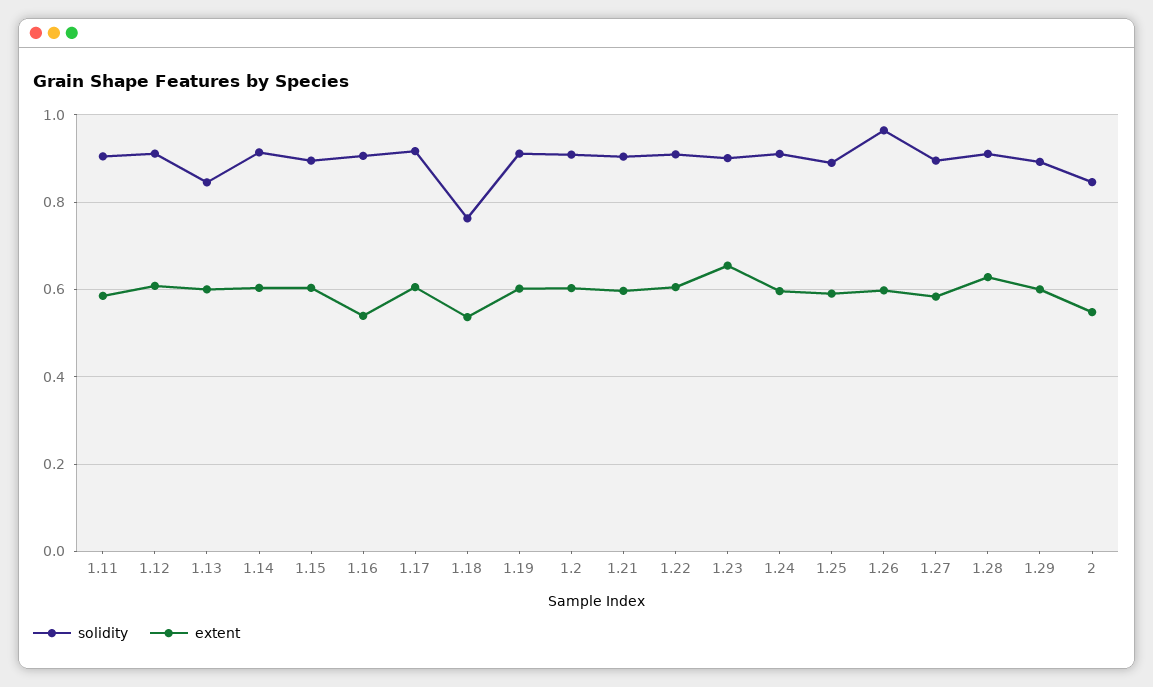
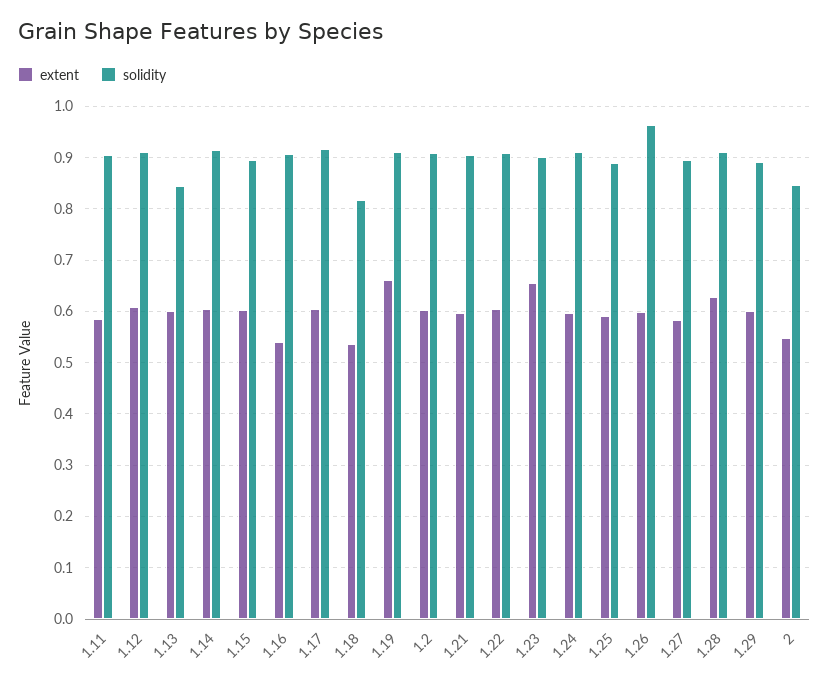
  {
    "solidity": {
      "1.11": 0.9,
      "1.12": 0.92,
      "1.13": 0.84,
      "1.14": 0.92,
      "1.15": 0.9,
      "1.16": 0.9,
      "1.17": 0.92,
-     "1.18": 0.76,
+     "1.18": 0.82,
      "1.19": 0.92,
      "1.2": 0.9,
      "1.21": 0.9,
      "1.22": 0.9,
      "1.23": 0.9,
      "1.24": 0.92,
      "1.25": 0.88,
      "1.26": 0.96,
      "1.27": 0.9,
      "1.28": 0.92,
      "1.29": 0.9,
      "2": 0.84
    },
    "extent": {
      "1.11": 0.58,
      "1.12": 0.6,
      "1.13": 0.6,
      "1.14": 0.6,
      "1.15": 0.6,
      "1.16": 0.54,
      "1.17": 0.6,
      "1.18": 0.54,
-     "1.19": 0.6,
+     "1.19": 0.66,
      "1.2": 0.6,
      "1.21": 0.6,
      "1.22": 0.6,
      "1.23": 0.66,
      "1.24": 0.6,
      "1.25": 0.6,
      "1.26": 0.6,
      "1.27": 0.58,
      "1.28": 0.62,
      "1.29": 0.6,
      "2": 0.54
    }
  }

